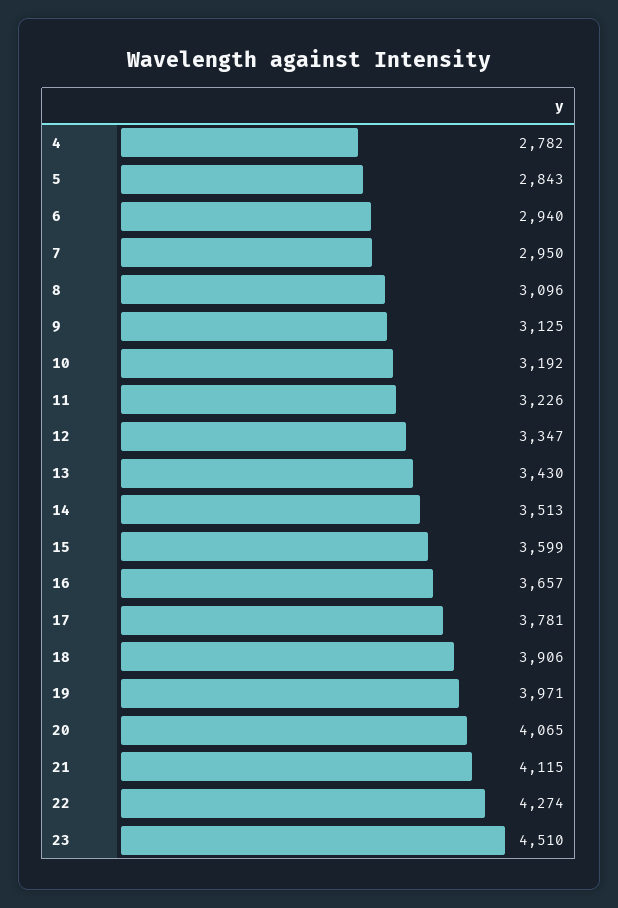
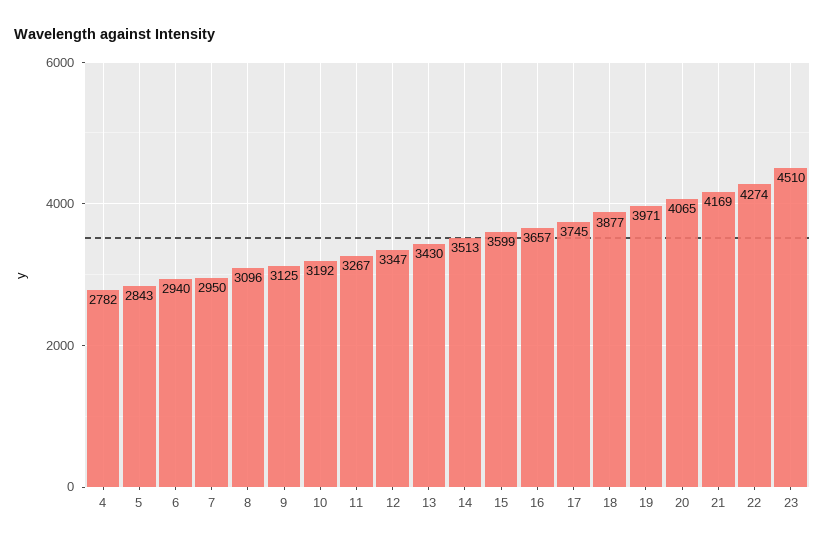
  {
    "4": 2782,
    "5": 2843,
    "6": 2940,
    "7": 2950,
    "8": 3096,
    "9": 3125,
    "10": 3192,
-   "11": 3226,
+   "11": 3267,
    "12": 3347,
    "13": 3430,
    "14": 3513,
    "15": 3599,
    "16": 3657,
-   "17": 3781,
+   "17": 3745,
-   "18": 3906,
+   "18": 3877,
    "19": 3971,
    "20": 4065,
-   "21": 4115,
+   "21": 4169,
    "22": 4274,
    "23": 4510
  }

